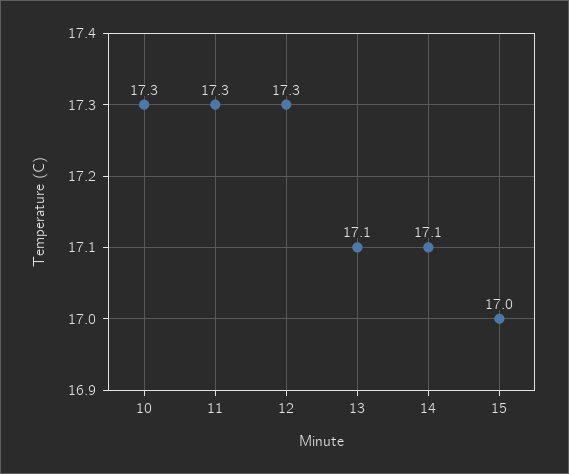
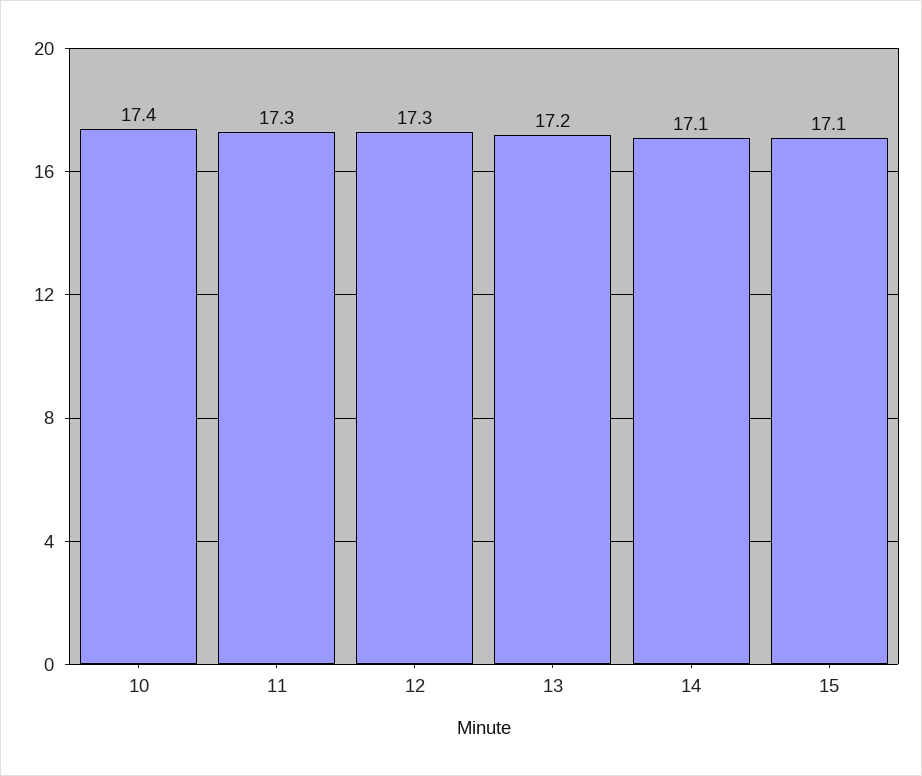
  {
-   "10": 17.3,
+   "10": 17.4,
    "11": 17.3,
    "12": 17.3,
-   "13": 17.1,
+   "13": 17.2,
    "14": 17.1,
-   "15": 17
+   "15": 17.1
  }

